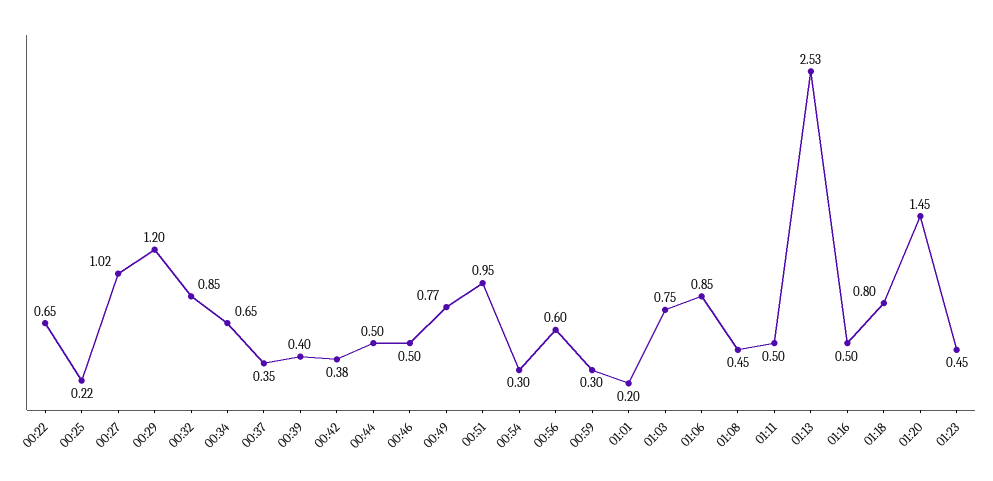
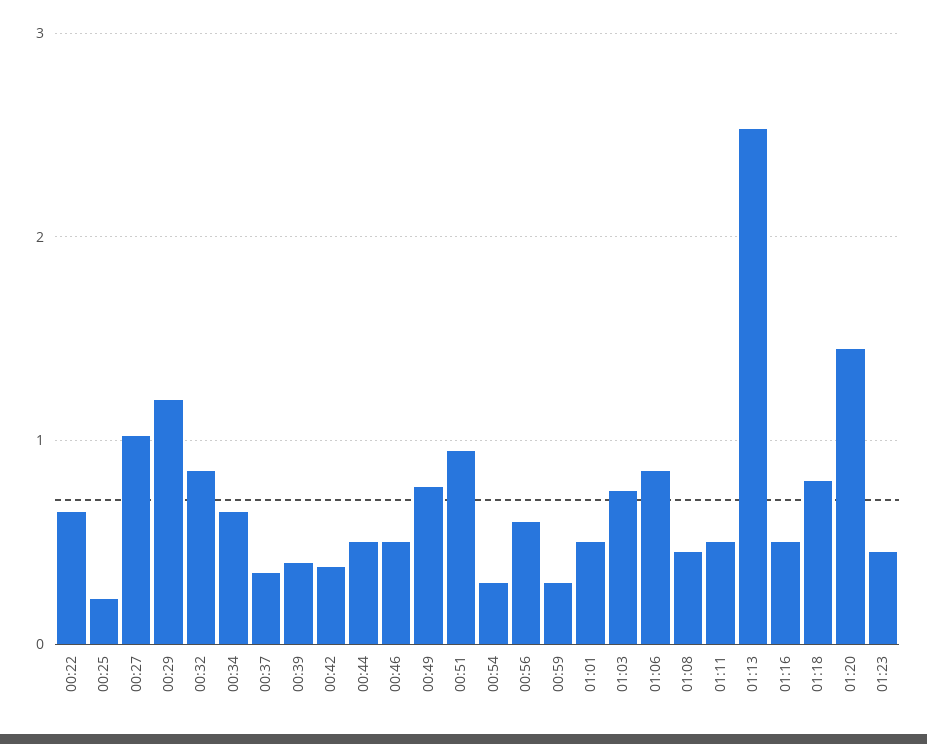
  {
    "00:22": 0.65,
    "00:25": 0.22,
    "00:27": 1.02,
    "00:29": 1.2,
    "00:32": 0.85,
    "00:34": 0.65,
    "00:37": 0.35,
    "00:39": 0.4,
    "00:42": 0.38,
    "00:44": 0.5,
    "00:46": 0.5,
    "00:49": 0.77,
    "00:51": 0.95,
    "00:54": 0.3,
    "00:56": 0.6,
    "00:59": 0.3,
-   "01:01": 0.2,
+   "01:01": 0.5,
    "01:03": 0.75,
    "01:06": 0.85,
    "01:08": 0.45,
    "01:11": 0.5,
    "01:13": 2.53,
    "01:16": 0.5,
    "01:18": 0.8,
    "01:20": 1.45,
    "01:23": 0.45
  }

